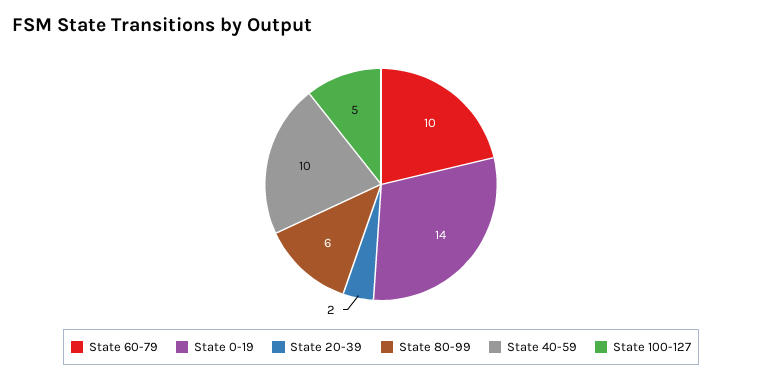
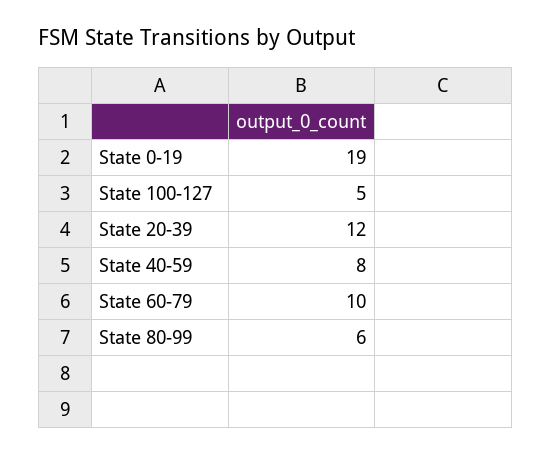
  {
    "State 60-79": 10,
-   "State 0-19": 14,
+   "State 0-19": 19,
-   "State 20-39": 2,
+   "State 20-39": 12,
    "State 80-99": 6,
-   "State 40-59": 10,
+   "State 40-59": 8,
    "State 100-127": 5
  }

